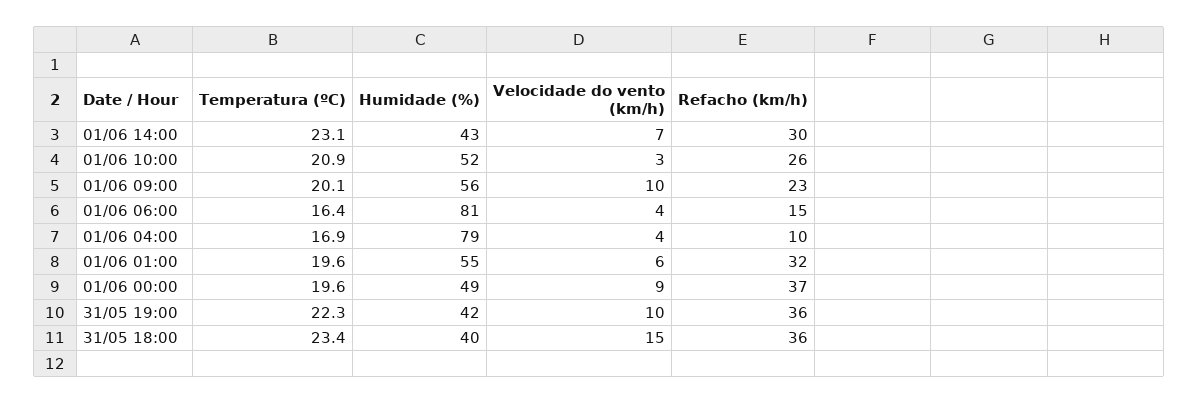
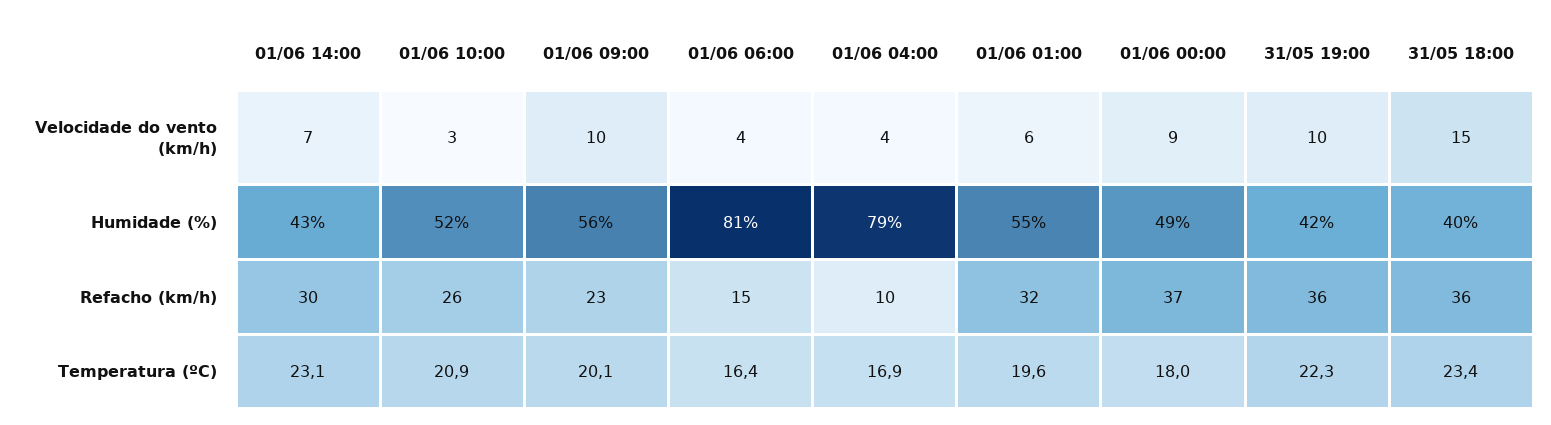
  {
    "Temperatura (ºC)": {
      "01/06 14:00": 23.1,
      "01/06 10:00": 20.9,
      "01/06 09:00": 20.1,
      "01/06 06:00": 16.4,
      "01/06 04:00": 16.9,
      "01/06 01:00": 19.6,
-     "01/06 00:00": 19.6,
+     "01/06 00:00": 18,
      "31/05 19:00": 22.3,
      "31/05 18:00": 23.4
    },
    "Humidade (%)": {
      "01/06 14:00": 43,
      "01/06 10:00": 52,
      "01/06 09:00": 56,
      "01/06 06:00": 81,
      "01/06 04:00": 79,
      "01/06 01:00": 55,
      "01/06 00:00": 49,
      "31/05 19:00": 42,
      "31/05 18:00": 40
    },
    "Velocidade do vento (km/h)": {
      "01/06 14:00": 7,
      "01/06 10:00": 3,
      "01/06 09:00": 10,
      "01/06 06:00": 4,
      "01/06 04:00": 4,
      "01/06 01:00": 6,
      "01/06 00:00": 9,
      "31/05 19:00": 10,
      "31/05 18:00": 15
    },
    "Refacho (km/h)": {
      "01/06 14:00": 30,
      "01/06 10:00": 26,
      "01/06 09:00": 23,
      "01/06 06:00": 15,
      "01/06 04:00": 10,
      "01/06 01:00": 32,
      "01/06 00:00": 37,
      "31/05 19:00": 36,
      "31/05 18:00": 36
    }
  }

